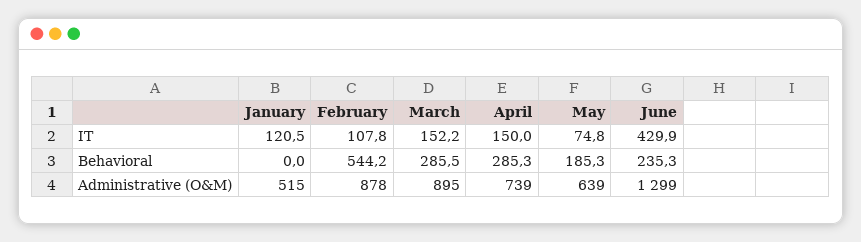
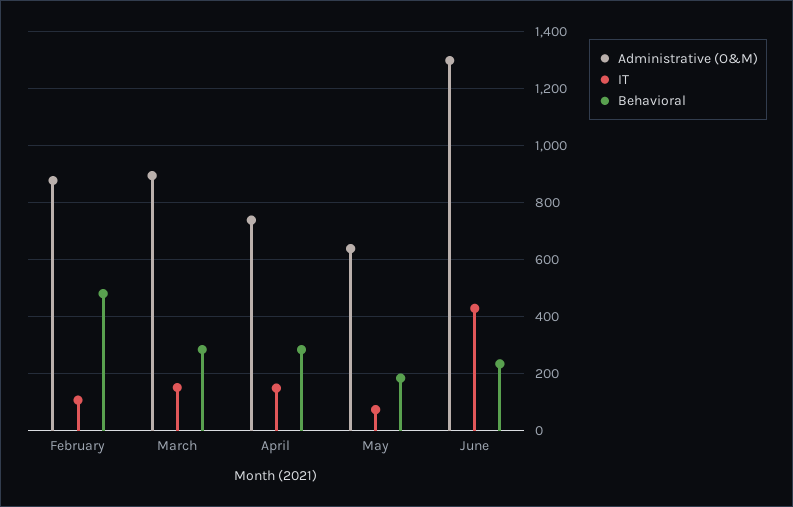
  {
    "IT": {
-     "January": 120.5,
      "February": 107.8,
      "March": 152.2,
      "April": 150,
      "May": 74.8,
      "June": 429.9
    },
    "Behavioral": {
-     "January": 0,
-     "February": 544.2,
+     "February": 475,
      "March": 285.5,
      "April": 285.3,
      "May": 185.3,
      "June": 235.3
    },
    "Administrative (O&M)": {
-     "January": 515,
      "February": 878,
      "March": 895,
      "April": 739,
      "May": 639,
      "June": 1299
    }
  }

